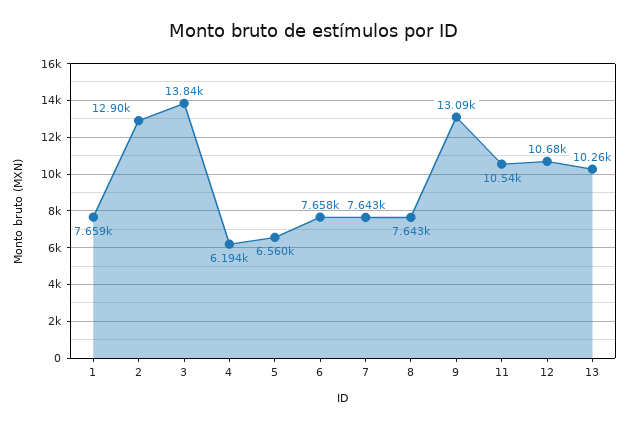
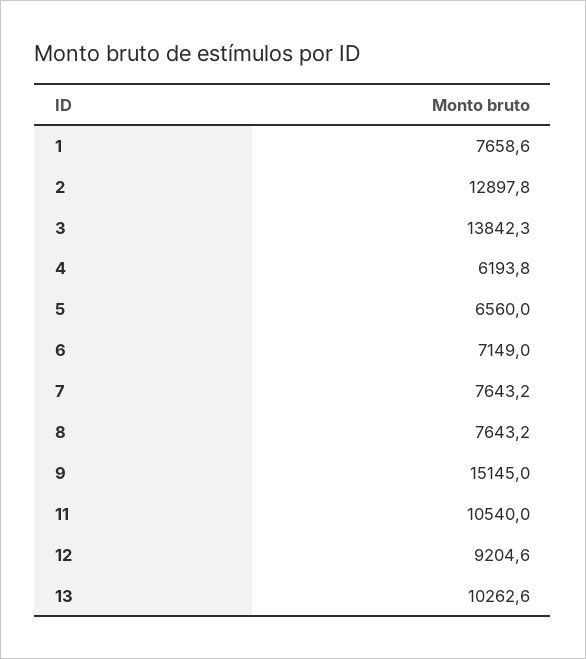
  {
    "1": 7658.6,
    "2": 12897.8,
    "3": 13842.3,
    "4": 6193.8,
    "5": 6560,
-   "6": 7658,
+   "6": 7149,
    "7": 7643.2,
    "8": 7643.2,
-   "9": 13090,
+   "9": 15145,
    "11": 10540,
-   "12": 10680,
+   "12": 9204.6,
    "13": 10262.6
  }

